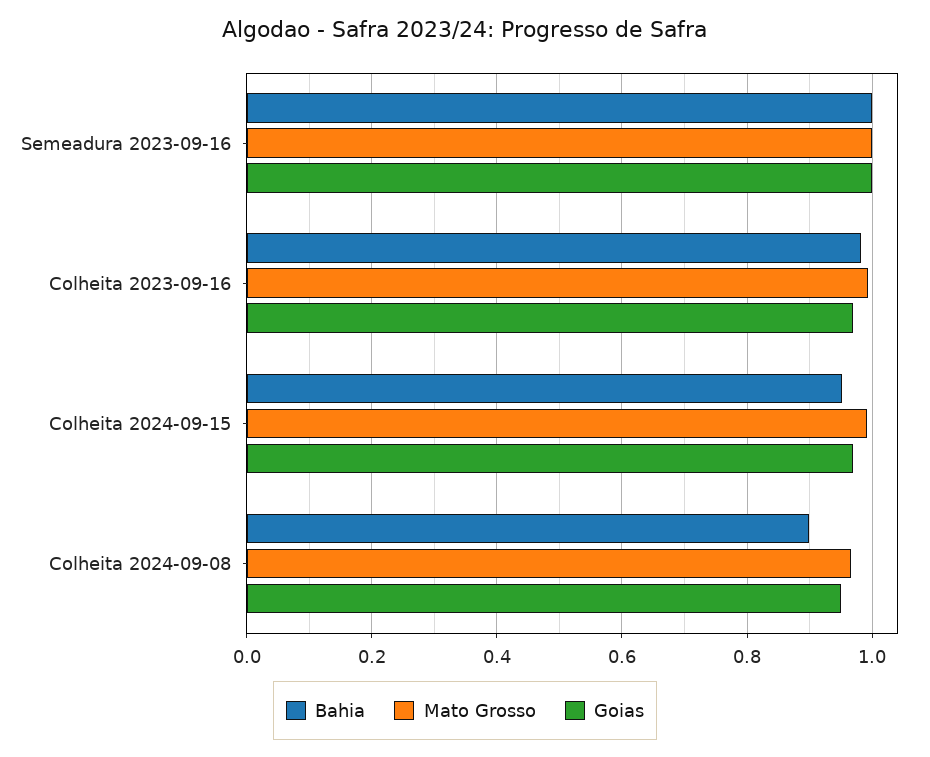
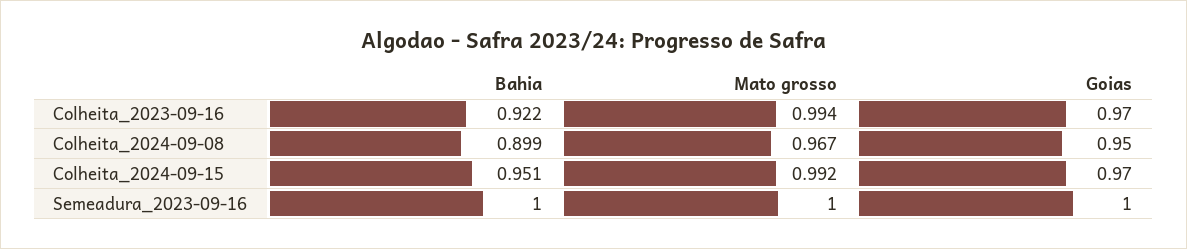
  {
    "Bahia": {
      "Semeadura 2023-09-16": 1,
-     "Colheita 2023-09-16": 0.98,
+     "Colheita 2023-09-16": 0.922,
      "Colheita 2024-09-15": 0.951,
      "Colheita 2024-09-08": 0.899
    },
    "Mato Grosso": {
      "Semeadura 2023-09-16": 1,
      "Colheita 2023-09-16": 0.994,
      "Colheita 2024-09-15": 0.992,
      "Colheita 2024-09-08": 0.967
    },
    "Goias": {
      "Semeadura 2023-09-16": 1,
      "Colheita 2023-09-16": 0.97,
      "Colheita 2024-09-15": 0.97,
      "Colheita 2024-09-08": 0.95
    }
  }

